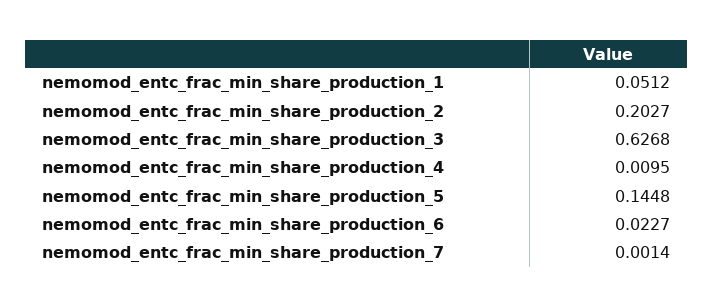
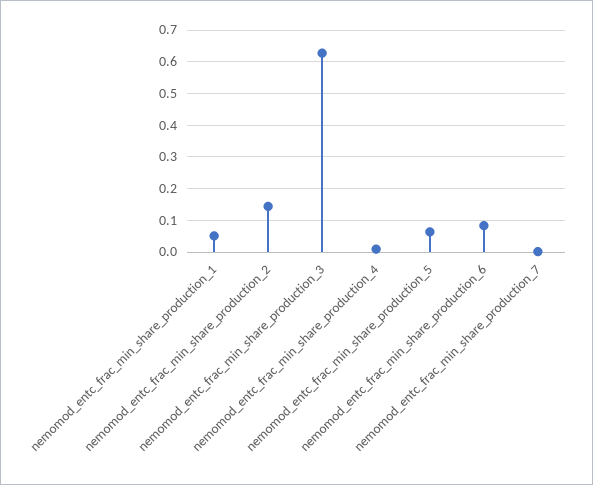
  {
    "nemomod_entc_frac_min_share_production_1": 0.0512,
-   "nemomod_entc_frac_min_share_production_2": 0.2027,
+   "nemomod_entc_frac_min_share_production_2": 0.14,
    "nemomod_entc_frac_min_share_production_3": 0.6268,
    "nemomod_entc_frac_min_share_production_4": 0.0095,
-   "nemomod_entc_frac_min_share_production_5": 0.1448,
+   "nemomod_entc_frac_min_share_production_5": 0.06,
-   "nemomod_entc_frac_min_share_production_6": 0.0227,
+   "nemomod_entc_frac_min_share_production_6": 0.08,
    "nemomod_entc_frac_min_share_production_7": 0.0014
  }

